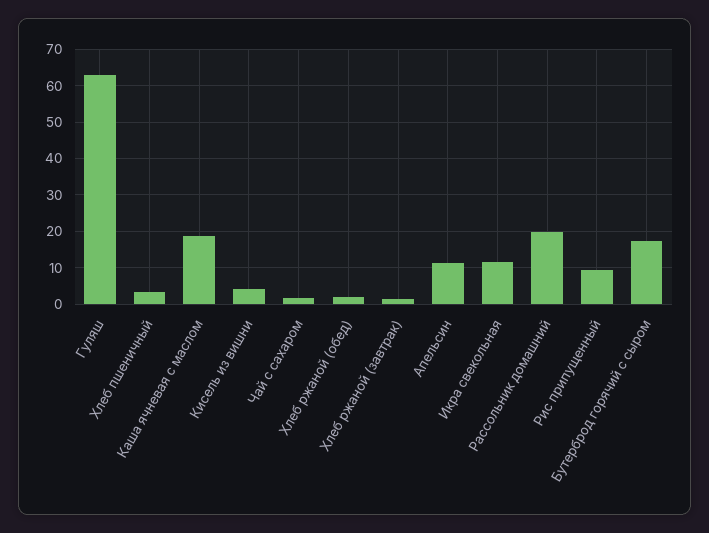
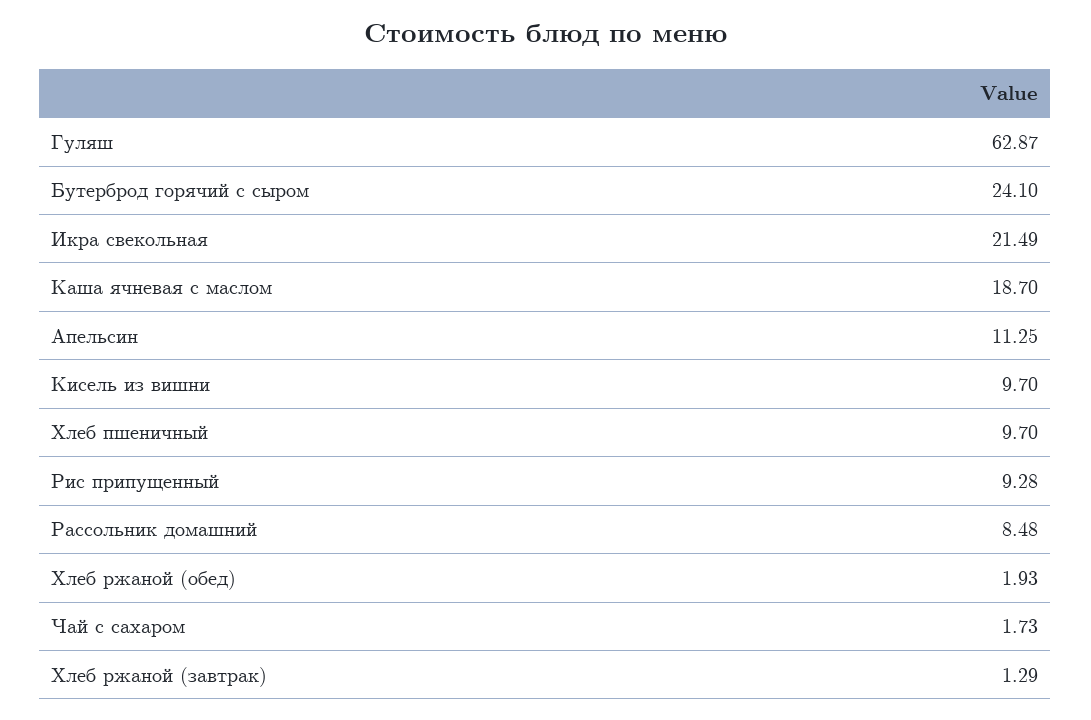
  {
    "Гуляш": 62.87,
-   "Хлеб пшеничный": 4,
+   "Хлеб пшеничный": 9.7,
    "Каша ячневая с маслом": 18.7,
-   "Кисель из вишни": 4,
+   "Кисель из вишни": 9.7,
    "Чай с сахаром": 1.73,
    "Хлеб ржаной (обед)": 1.93,
    "Хлеб ржаной (завтрак)": 1.29,
    "Апельсин": 11.25,
-   "Икра свекольная": 12,
+   "Икра свекольная": 21.49,
-   "Рассольник домашний": 20,
+   "Рассольник домашний": 8.48,
    "Рис припущенный": 9.28,
-   "Бутерброд горячий с сыром": 18
+   "Бутерброд горячий с сыром": 24.1
  }

